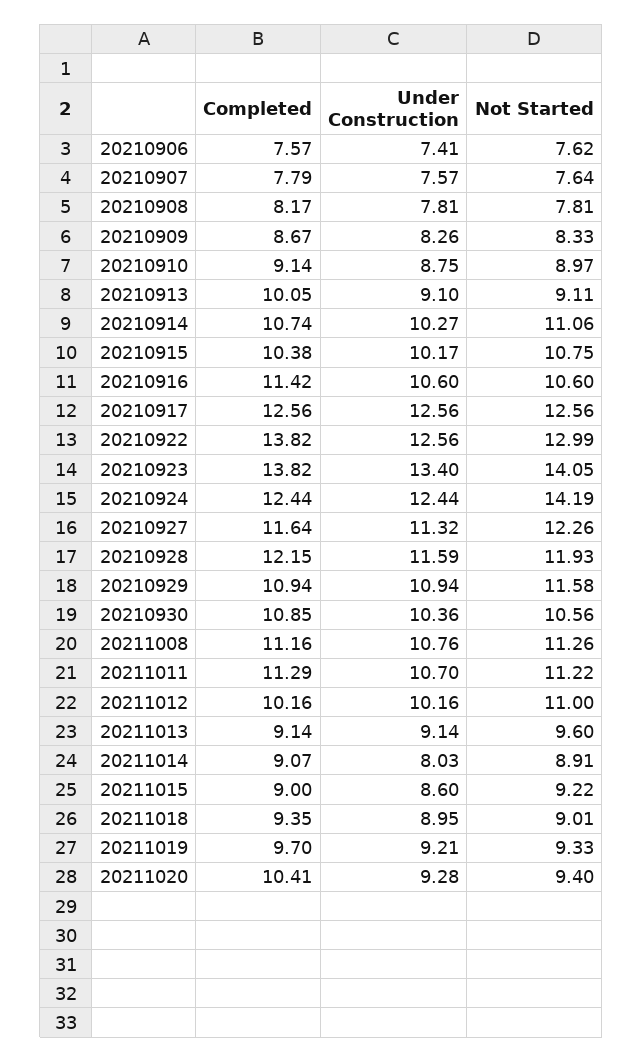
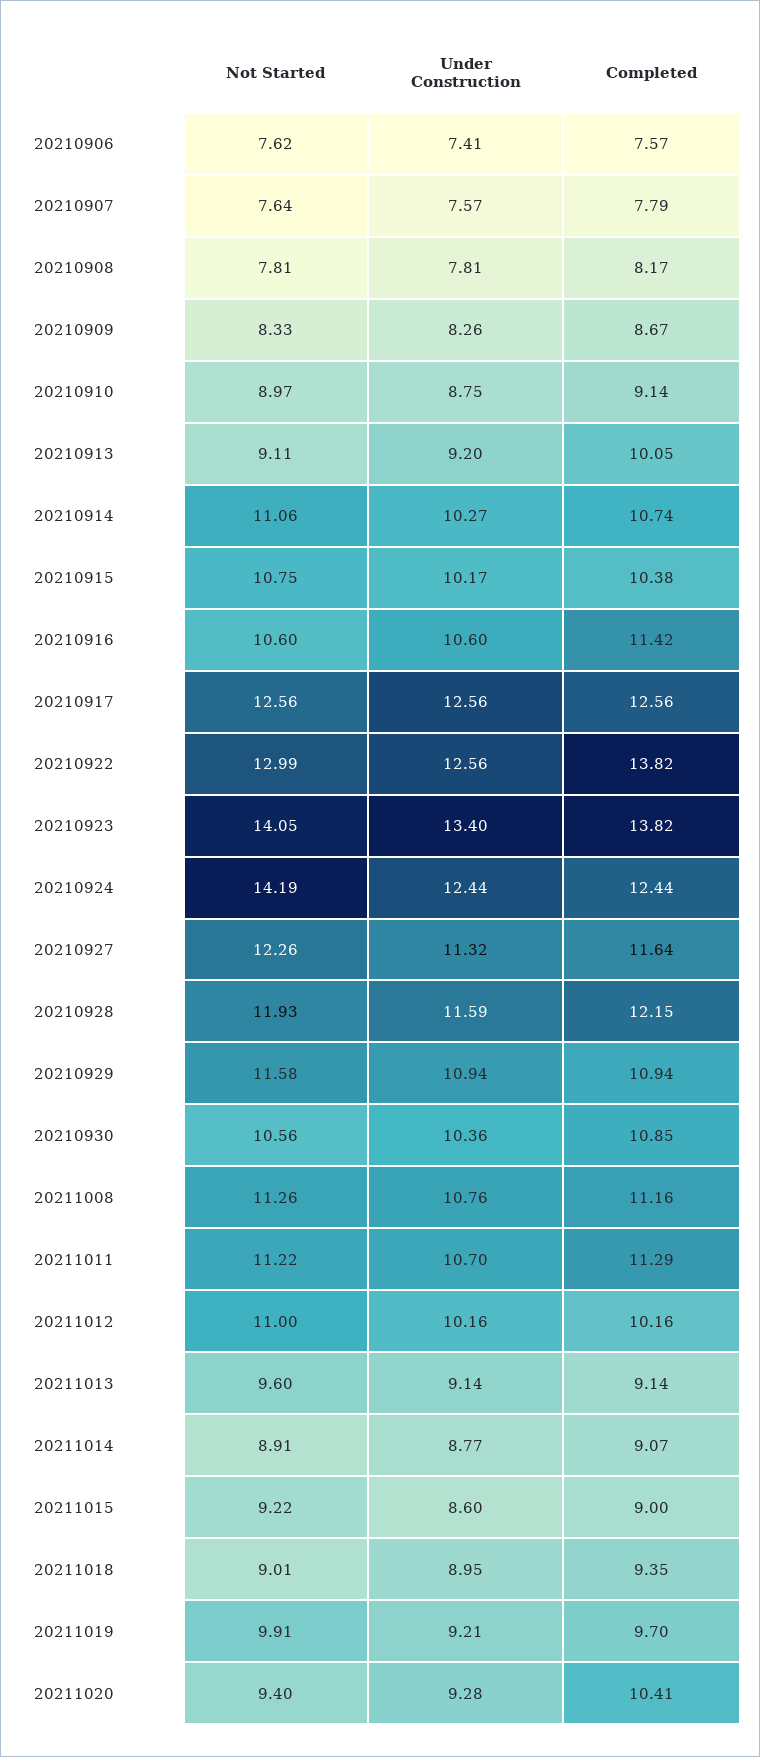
  {
    "Completed": {
      "20210906": 7.57,
      "20210907": 7.79,
      "20210908": 8.17,
      "20210909": 8.67,
      "20210910": 9.14,
      "20210913": 10.05,
      "20210914": 10.74,
      "20210915": 10.38,
      "20210916": 11.42,
      "20210917": 12.56,
      "20210922": 13.82,
      "20210923": 13.82,
      "20210924": 12.44,
      "20210927": 11.64,
      "20210928": 12.15,
      "20210929": 10.94,
      "20210930": 10.85,
      "20211008": 11.16,
      "20211011": 11.29,
      "20211012": 10.16,
      "20211013": 9.14,
      "20211014": 9.07,
      "20211015": 9,
      "20211018": 9.35,
      "20211019": 9.7,
      "20211020": 10.41
    },
    "Under Construction": {
      "20210906": 7.41,
      "20210907": 7.57,
      "20210908": 7.81,
      "20210909": 8.26,
      "20210910": 8.75,
-     "20210913": 9.1,
+     "20210913": 9.2,
      "20210914": 10.27,
      "20210915": 10.17,
      "20210916": 10.6,
      "20210917": 12.56,
      "20210922": 12.56,
      "20210923": 13.4,
      "20210924": 12.44,
      "20210927": 11.32,
      "20210928": 11.59,
      "20210929": 10.94,
      "20210930": 10.36,
      "20211008": 10.76,
      "20211011": 10.7,
      "20211012": 10.16,
      "20211013": 9.14,
-     "20211014": 8.03,
+     "20211014": 8.77,
      "20211015": 8.6,
      "20211018": 8.95,
      "20211019": 9.21,
      "20211020": 9.28
    },
    "Not Started": {
      "20210906": 7.62,
      "20210907": 7.64,
      "20210908": 7.81,
      "20210909": 8.33,
      "20210910": 8.97,
      "20210913": 9.11,
      "20210914": 11.06,
      "20210915": 10.75,
      "20210916": 10.6,
      "20210917": 12.56,
      "20210922": 12.99,
      "20210923": 14.05,
      "20210924": 14.19,
      "20210927": 12.26,
      "20210928": 11.93,
      "20210929": 11.58,
      "20210930": 10.56,
      "20211008": 11.26,
      "20211011": 11.22,
      "20211012": 11,
      "20211013": 9.6,
      "20211014": 8.91,
      "20211015": 9.22,
      "20211018": 9.01,
-     "20211019": 9.33,
+     "20211019": 9.91,
      "20211020": 9.4
    }
  }

